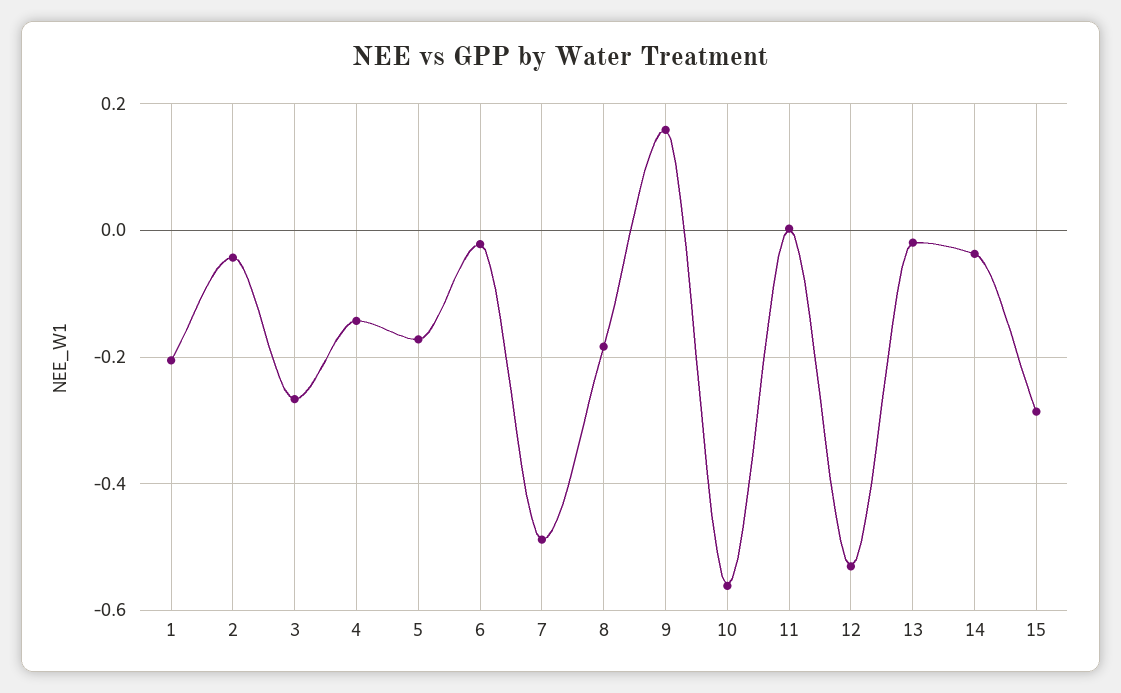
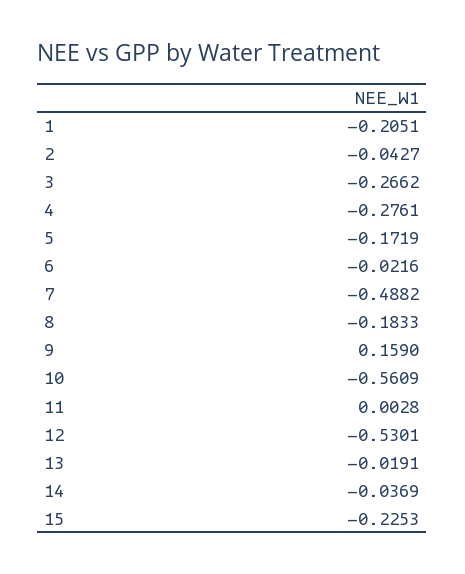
  {
    "1": -0.2051,
    "2": -0.0427,
    "3": -0.2662,
-   "4": -0.14,
+   "4": -0.2761,
    "5": -0.1719,
    "6": -0.0216,
    "7": -0.4882,
    "8": -0.1833,
    "9": 0.159,
    "10": -0.5609,
    "11": 0.0028,
    "12": -0.5301,
    "13": -0.0191,
    "14": -0.0369,
-   "15": -0.28
+   "15": -0.2253
  }

